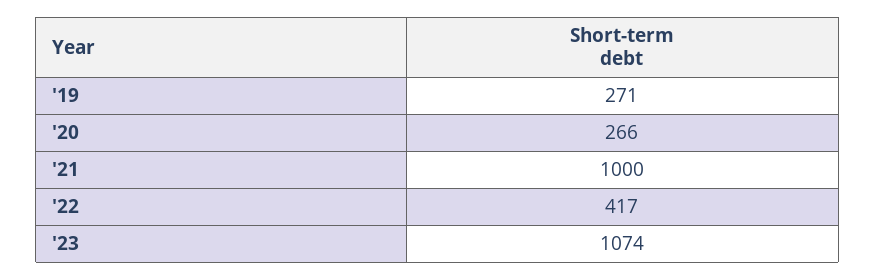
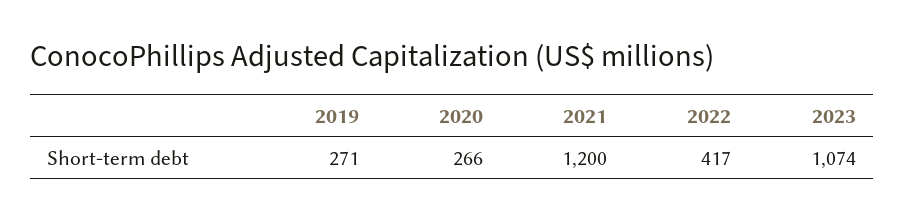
  {
    "'19": 271,
    "'20": 266,
-   "'21": 1000,
+   "'21": 1200,
    "'22": 417,
    "'23": 1074
  }

